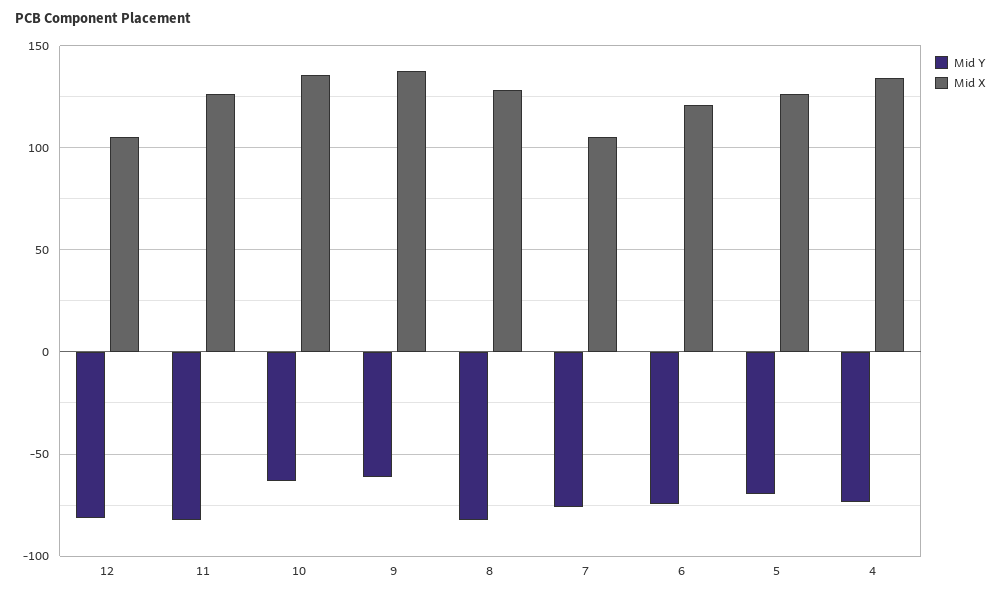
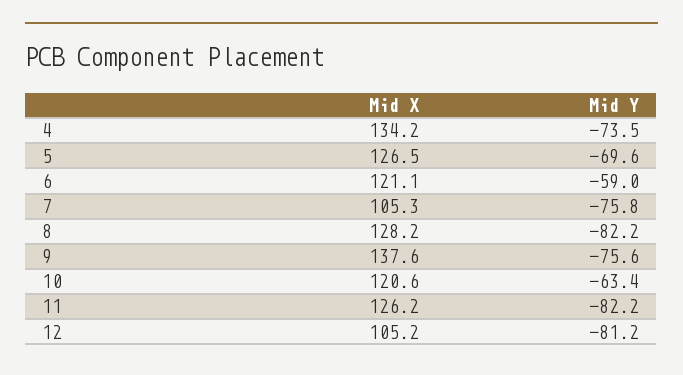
  {
    "Mid Y": {
      "12": -81.2,
      "11": -82.2,
      "10": -63.4,
-     "9": -60,
+     "9": -75.6,
      "8": -82.2,
      "7": -75.8,
-     "6": -75,
+     "6": -59,
      "5": -69.6,
      "4": -73.5
    },
    "Mid X": {
      "12": 105.2,
      "11": 126.2,
-     "10": 135,
+     "10": 120.6,
      "9": 137.6,
      "8": 128.2,
      "7": 105.3,
      "6": 121.1,
      "5": 126.5,
      "4": 134.2
    }
  }

